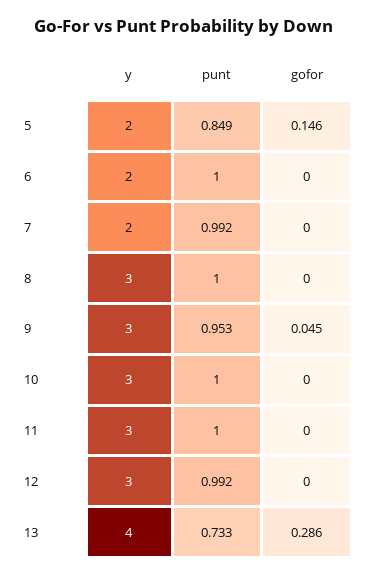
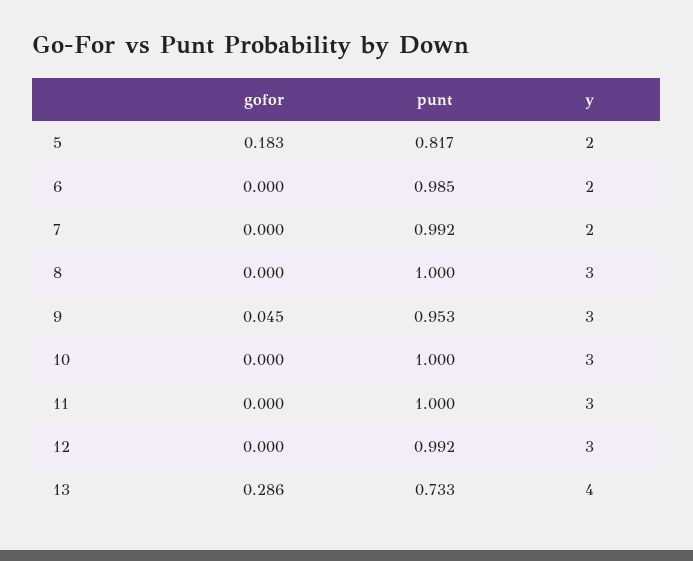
  {
    "y": {
      "5": 2,
      "6": 2,
      "7": 2,
      "8": 3,
      "9": 3,
      "10": 3,
      "11": 3,
      "12": 3,
      "13": 4
    },
    "punt": {
-     "5": 0.849,
+     "5": 0.817,
-     "6": 1,
+     "6": 0.985,
      "7": 0.992,
      "8": 1,
      "9": 0.953,
      "10": 1,
      "11": 1,
      "12": 0.992,
      "13": 0.733
    },
    "gofor": {
-     "5": 0.146,
+     "5": 0.183,
      "6": 0,
      "7": 0,
      "8": 0,
      "9": 0.045,
      "10": 0,
      "11": 0,
      "12": 0,
      "13": 0.286
    }
  }

